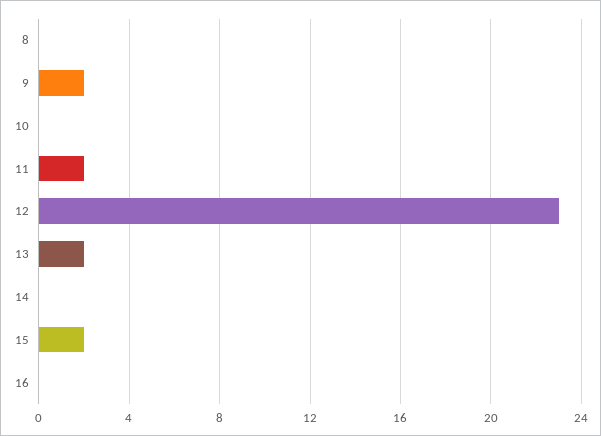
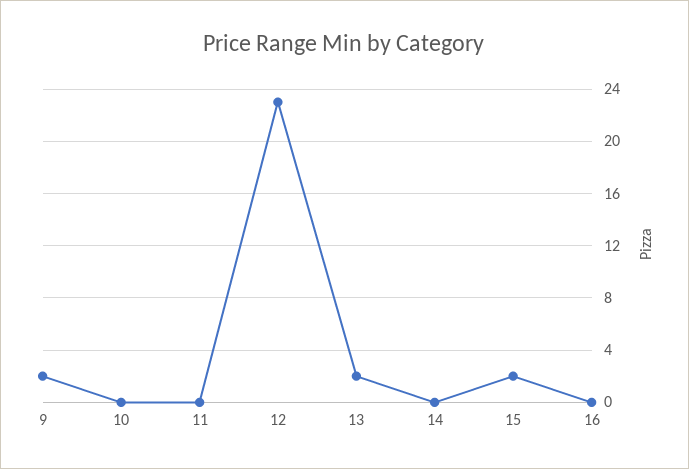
  {
-   "8": 0,
    "9": 2,
    "10": 0,
-   "11": 2,
+   "11": 0,
    "12": 23,
    "13": 2,
    "14": 0,
    "15": 2,
    "16": 0
  }

